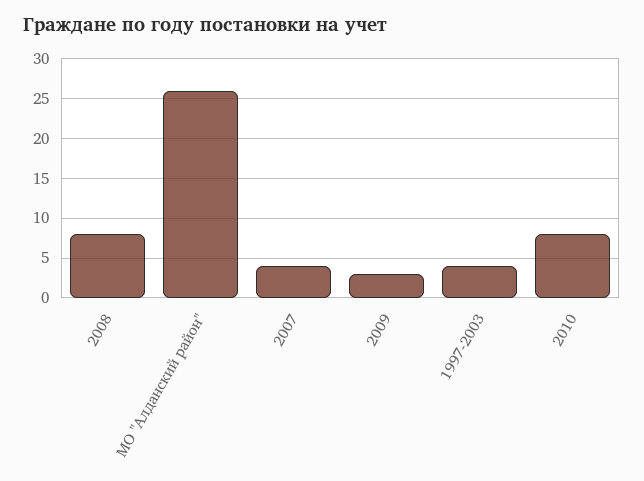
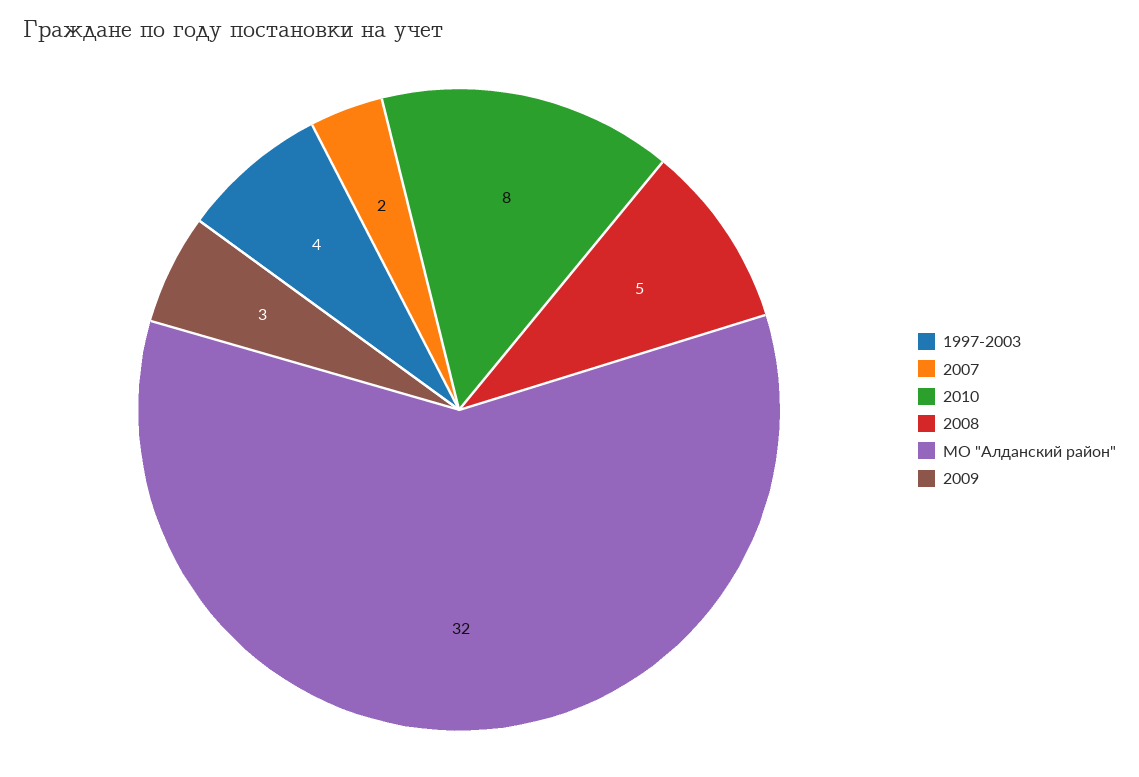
  {
-   "2008": 8,
+   "2008": 5,
-   "МО \"Алданский район\"": 26,
+   "МО \"Алданский район\"": 32,
-   "2007": 4,
+   "2007": 2,
    "2009": 3,
    "1997-2003": 4,
    "2010": 8
  }

